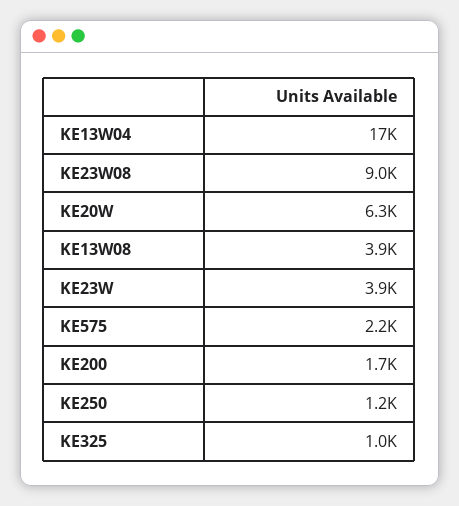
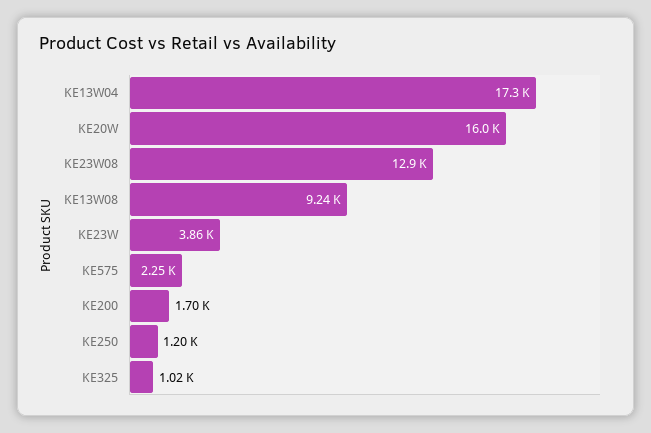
  {
    "KE13W04": 17300,
-   "KE23W08": 9000,
+   "KE23W08": 12900,
-   "KE20W": 6300,
+   "KE20W": 16000,
-   "KE13W08": 3900,
+   "KE13W08": 9240,
    "KE23W": 3860,
    "KE575": 2250,
    "KE200": 1700,
    "KE250": 1200,
    "KE325": 1020
  }

